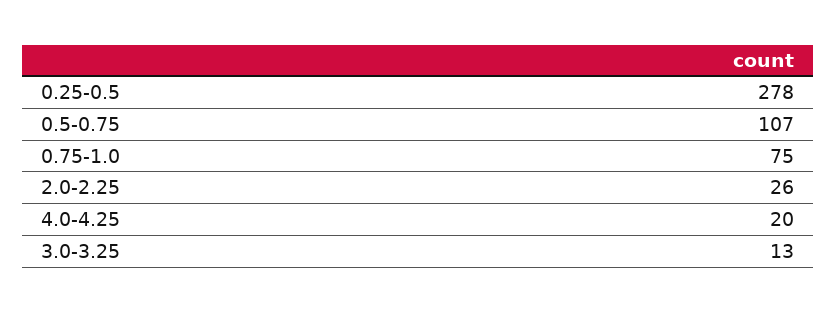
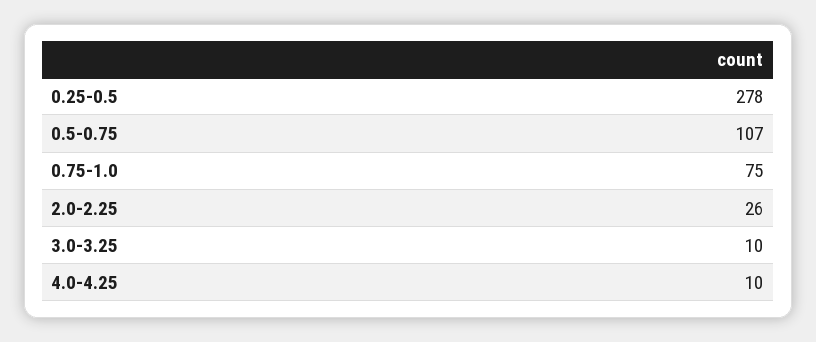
  {
    "0.25-0.5": 278,
    "0.5-0.75": 107,
    "0.75-1.0": 75,
    "2.0-2.25": 26,
-   "4.0-4.25": 20,
+   "4.0-4.25": 10,
-   "3.0-3.25": 13
+   "3.0-3.25": 10
  }

